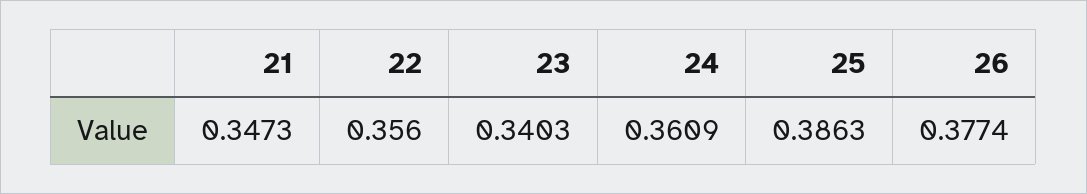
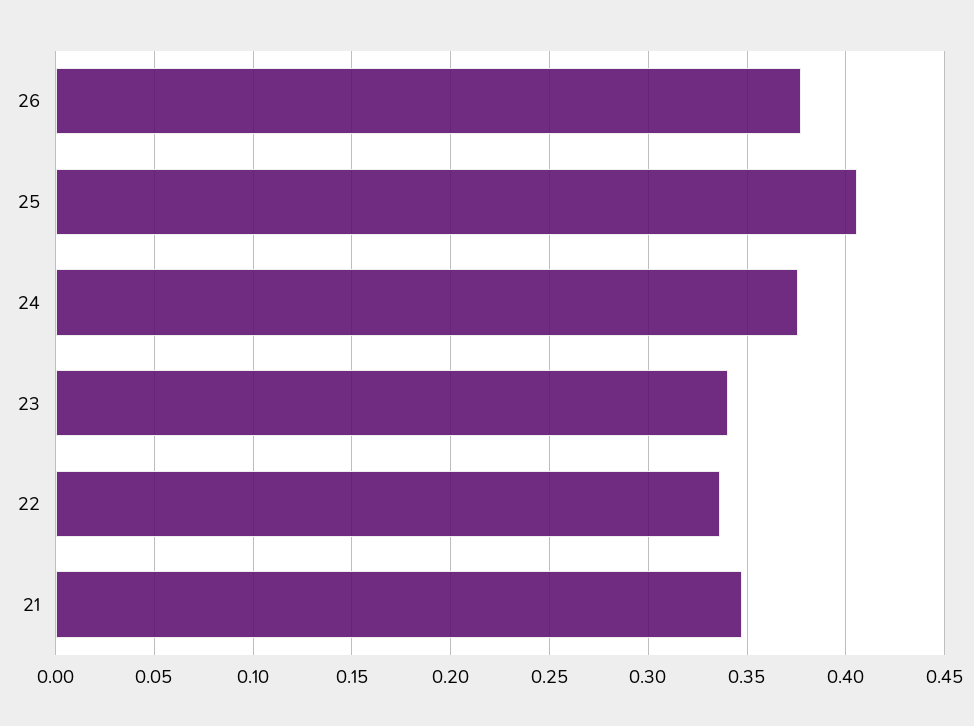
  {
    "21": 0.3473,
-   "22": 0.356,
+   "22": 0.335,
    "23": 0.3403,
-   "24": 0.3609,
+   "24": 0.375,
-   "25": 0.3863,
+   "25": 0.405,
    "26": 0.3774
  }

